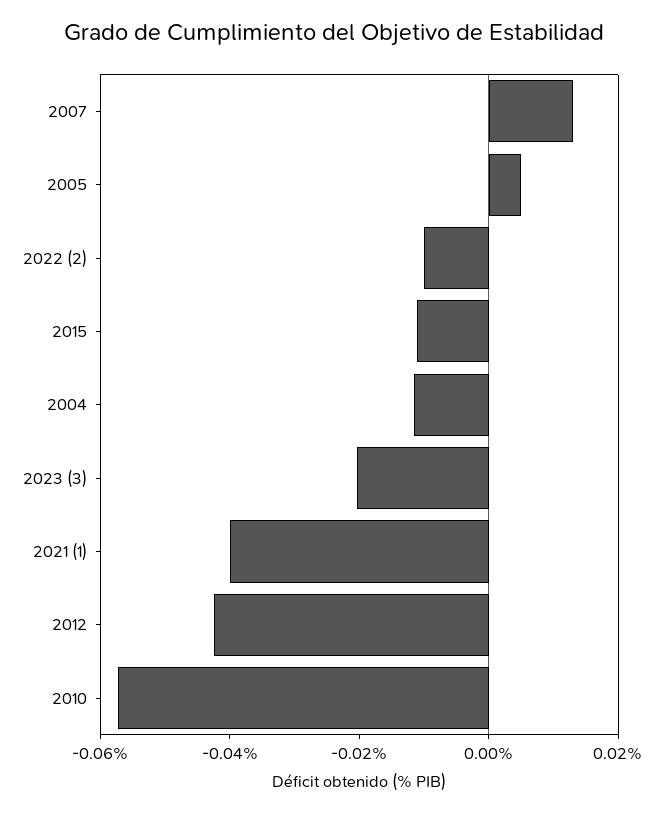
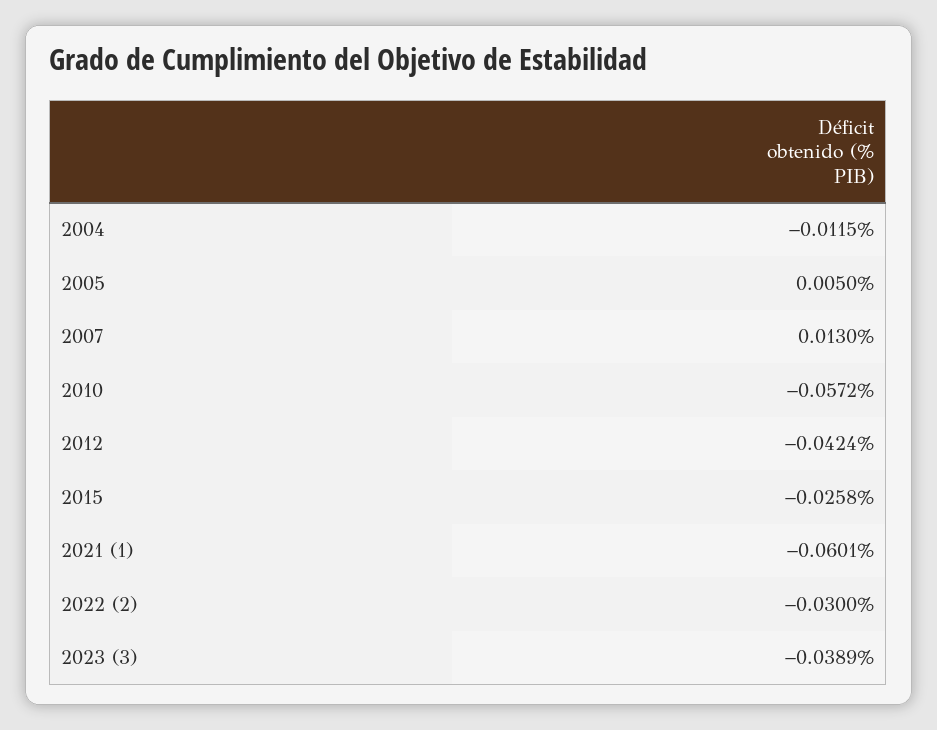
  {
    "2007": 0.013,
    "2005": 0.005,
-   "2022 (2)": -0.01,
+   "2022 (2)": -0.03,
-   "2015": -0.01,
+   "2015": -0.0258,
    "2004": -0.0115,
-   "2023 (3)": -0.02,
+   "2023 (3)": -0.0389,
-   "2021 (1)": -0.04,
+   "2021 (1)": -0.0601,
    "2012": -0.0424,
    "2010": -0.0572
  }

